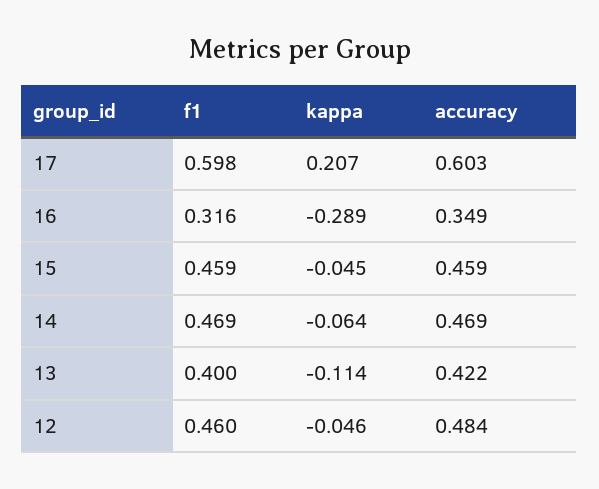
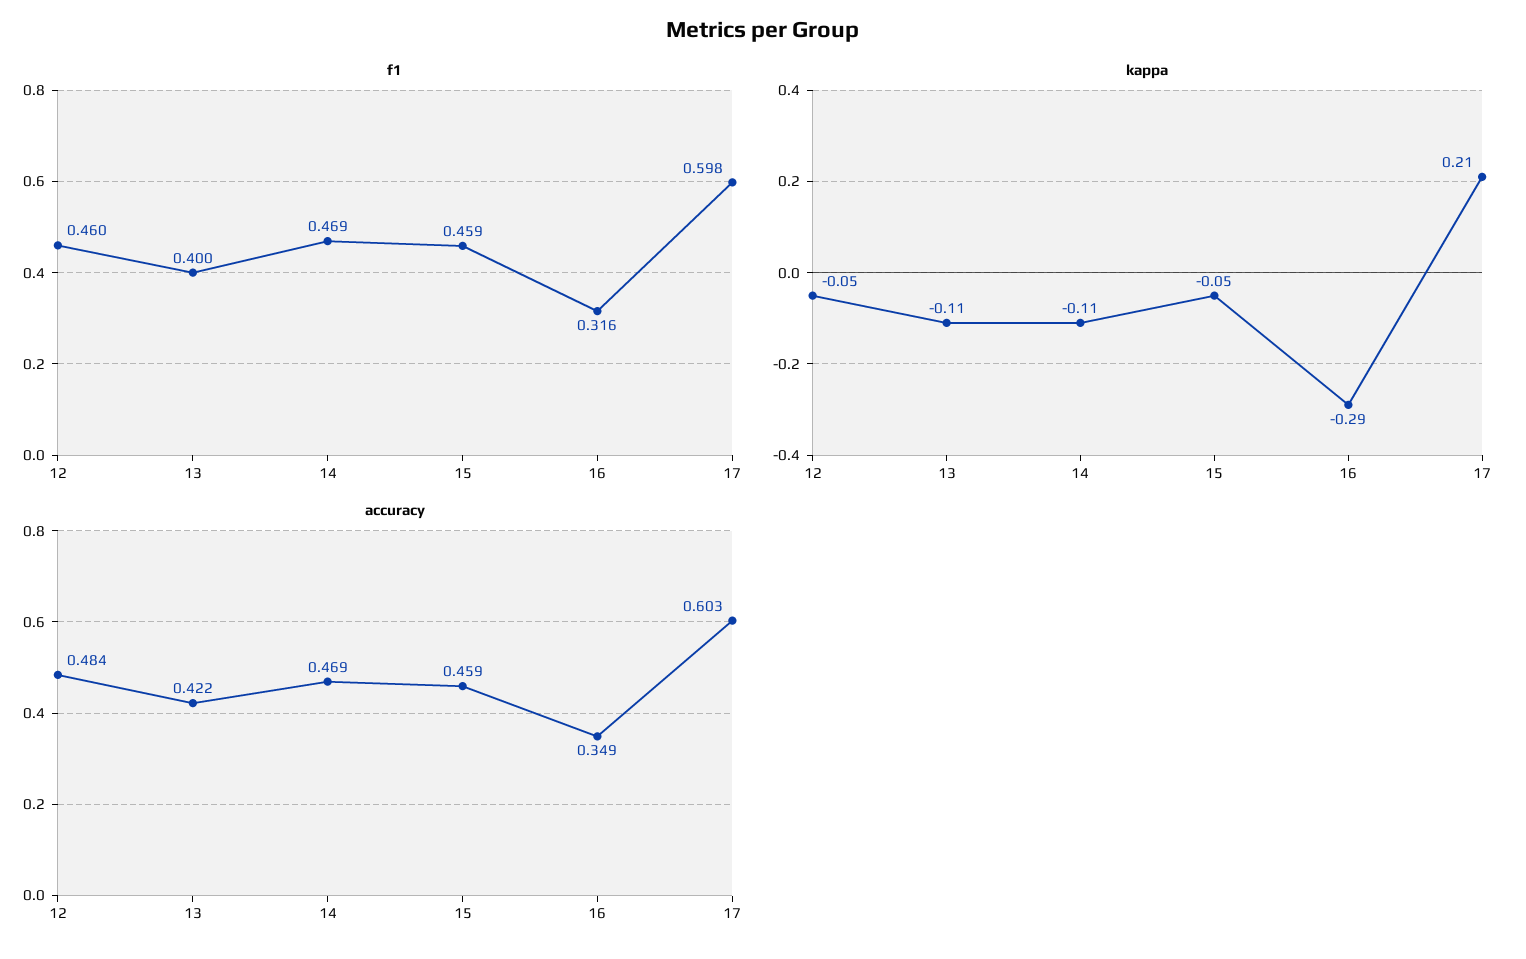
  {
    "f1": {
      "17": 0.598,
      "16": 0.316,
      "15": 0.459,
      "14": 0.469,
      "13": 0.4,
      "12": 0.46
    },
    "kappa": {
      "17": 0.207,
      "16": -0.289,
      "15": -0.045,
-     "14": -0.064,
+     "14": -0.11,
      "13": -0.114,
      "12": -0.046
    },
    "accuracy": {
      "17": 0.603,
      "16": 0.349,
      "15": 0.459,
      "14": 0.469,
      "13": 0.422,
      "12": 0.484
    }
  }

